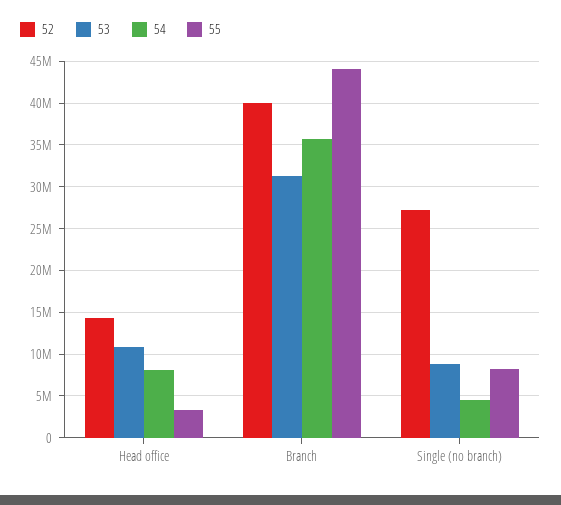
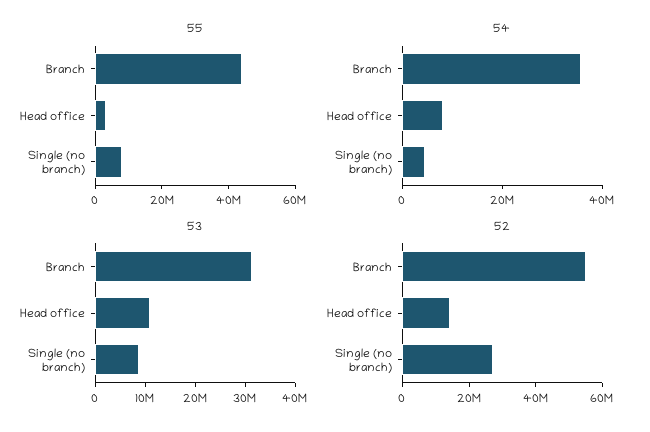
  {
    "52": {
      "Head office": 14000000,
-     "Branch": 40000000,
+     "Branch": 55000000,
      "Single (no branch)": 27000000
    },
    "53": {
      "Head office": 11000000,
      "Branch": 31000000,
      "Single (no branch)": 9000000
    },
    "54": {
      "Head office": 8000000,
      "Branch": 36000000,
      "Single (no branch)": 5000000
    },
    "55": {
      "Head office": 3000000,
      "Branch": 44000000,
      "Single (no branch)": 8000000
    }
  }

